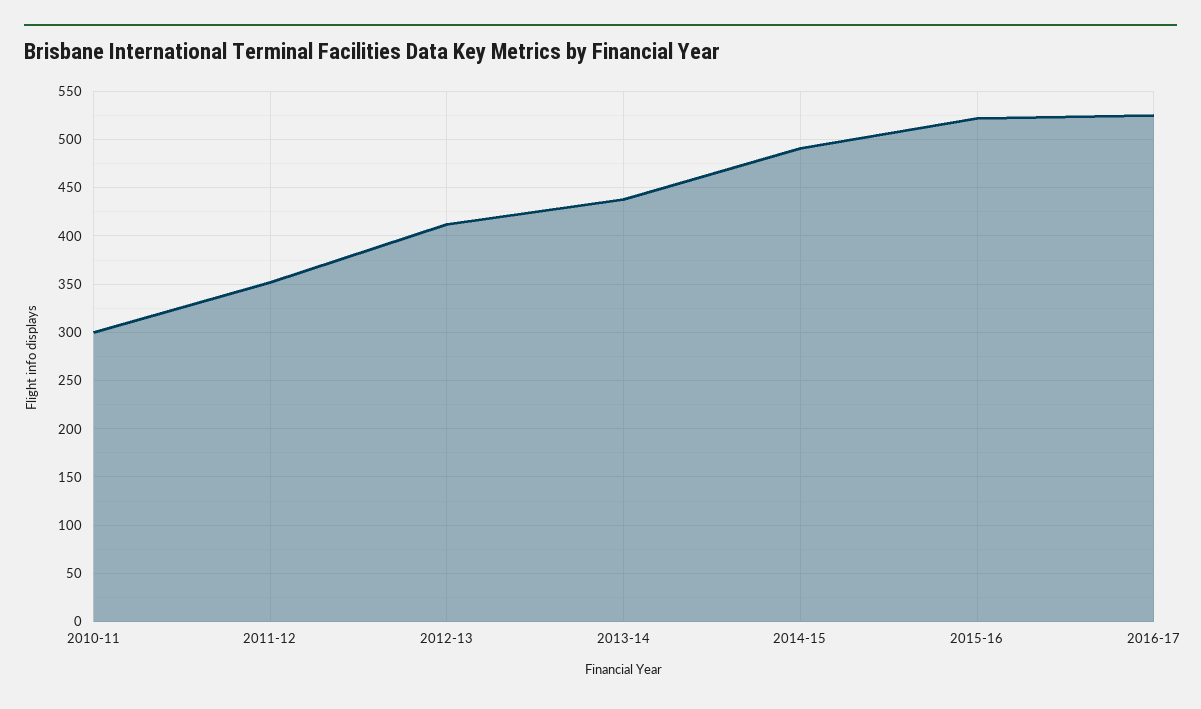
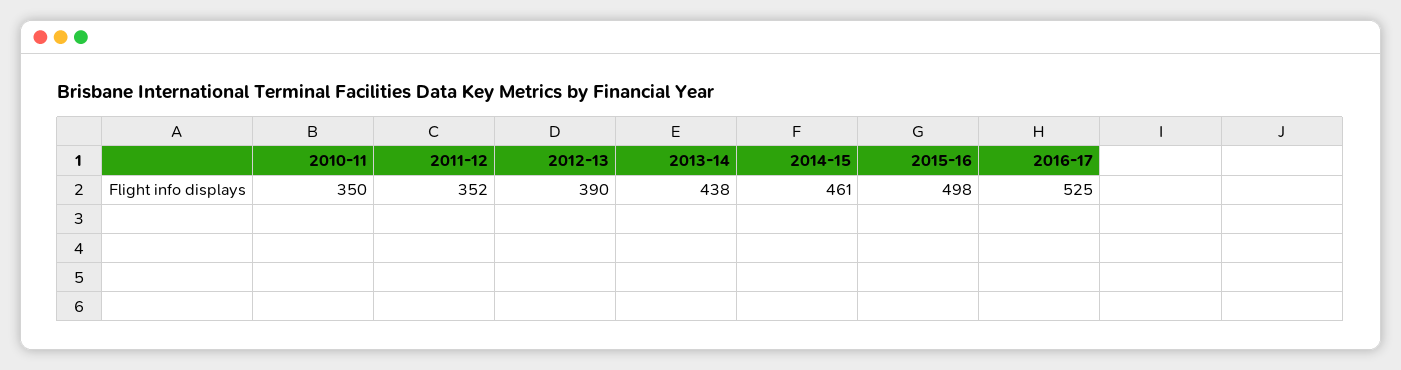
  {
-   "2010-11": 300,
+   "2010-11": 350,
    "2011-12": 352,
-   "2012-13": 410,
+   "2012-13": 390,
    "2013-14": 438,
-   "2014-15": 490,
+   "2014-15": 461,
-   "2015-16": 520,
+   "2015-16": 498,
    "2016-17": 525
  }

